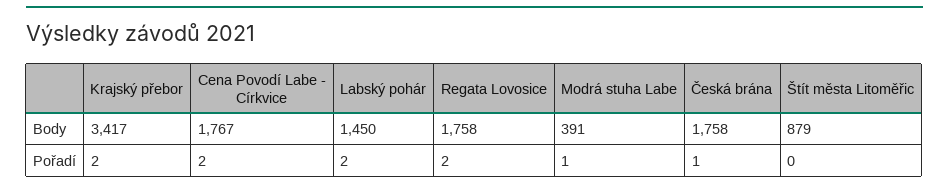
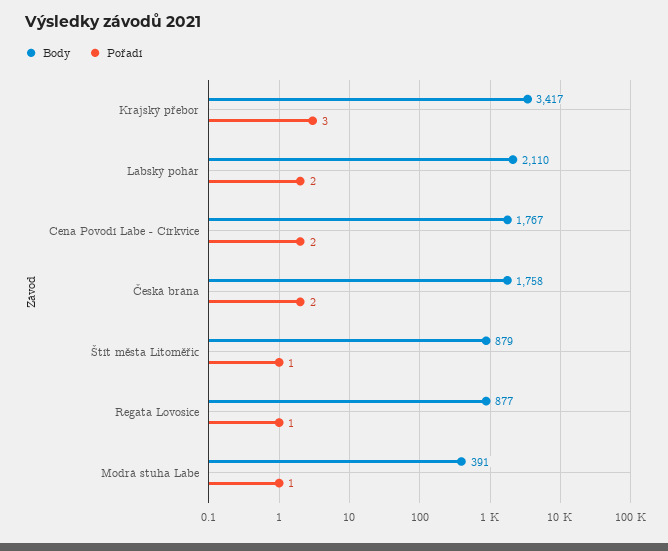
  {
    "Body": {
      "Krajský přebor": 3417,
      "Cena Povodí Labe - Církvice": 1767,
-     "Labský pohár": 1450,
+     "Labský pohár": 2110,
-     "Regata Lovosice": 1758,
+     "Regata Lovosice": 877,
      "Modrá stuha Labe": 391,
      "Česká brána": 1758,
      "Štít města Litoměřic": 879
    },
    "Pořadí": {
-     "Krajský přebor": 2,
+     "Krajský přebor": 3,
      "Cena Povodí Labe - Církvice": 2,
      "Labský pohár": 2,
-     "Regata Lovosice": 2,
+     "Regata Lovosice": 1,
      "Modrá stuha Labe": 1,
-     "Česká brána": 1,
+     "Česká brána": 2,
-     "Štít města Litoměřic": 0
+     "Štít města Litoměřic": 1
    }
  }

